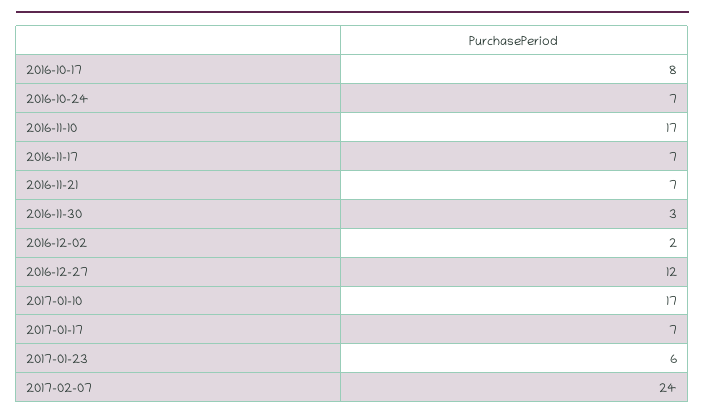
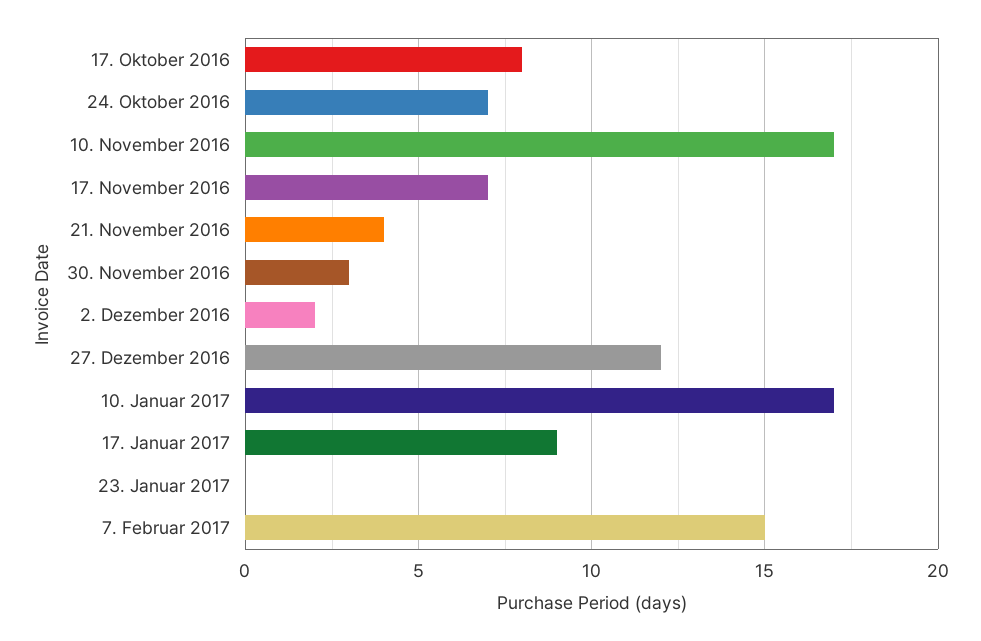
  {
    "2016-10-17": 8,
    "2016-10-24": 7,
    "2016-11-10": 17,
    "2016-11-17": 7,
-   "2016-11-21": 7,
+   "2016-11-21": 4,
    "2016-11-30": 3,
    "2016-12-02": 2,
    "2016-12-27": 12,
    "2017-01-10": 17,
-   "2017-01-17": 7,
+   "2017-01-17": 9,
-   "2017-01-23": 6,
+   "2017-01-23": 0,
-   "2017-02-07": 24
+   "2017-02-07": 15
  }

